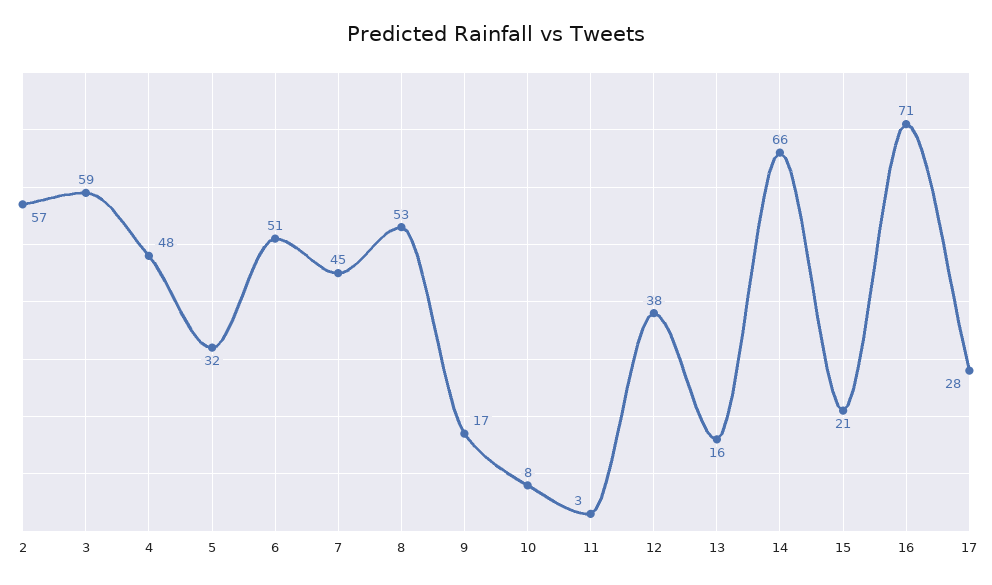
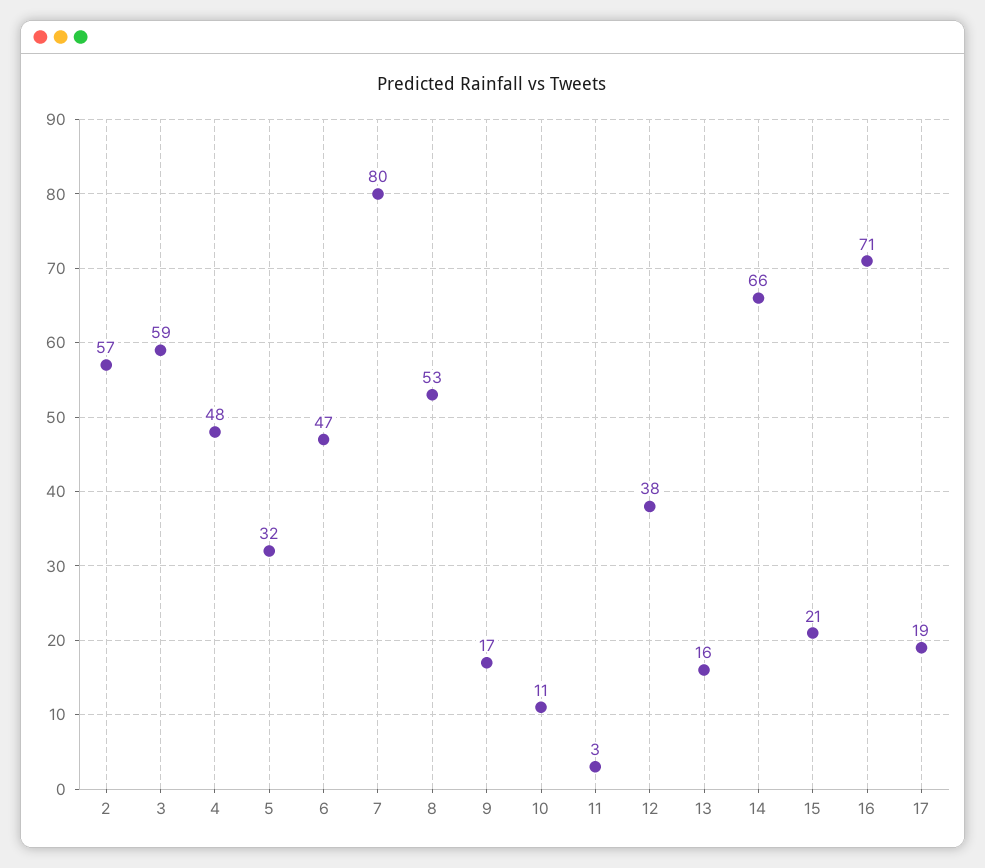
  {
    "2": 57,
    "3": 59,
    "4": 48,
    "5": 32,
-   "6": 51,
+   "6": 47,
-   "7": 45,
+   "7": 80,
    "8": 53,
    "9": 17,
-   "10": 8,
+   "10": 11,
    "11": 3,
    "12": 38,
    "13": 16,
    "14": 66,
    "15": 21,
    "16": 71,
-   "17": 28
+   "17": 19
  }

